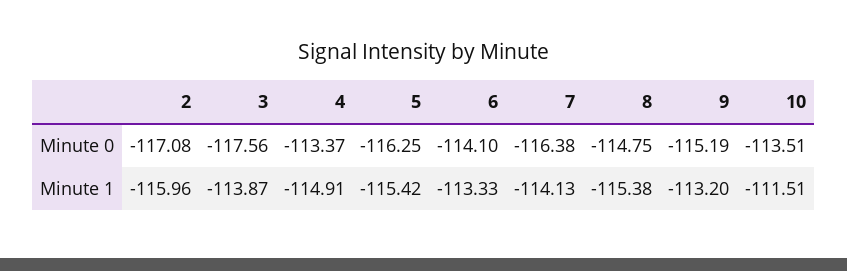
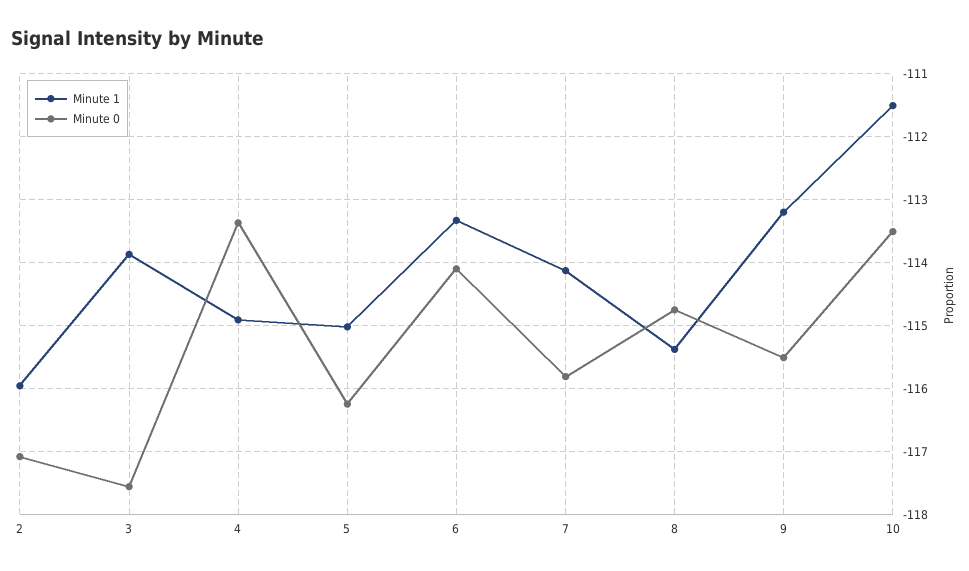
  {
    "Minute 0": {
      "2": -117.08,
      "3": -117.56,
      "4": -113.37,
      "5": -116.25,
      "6": -114.1,
-     "7": -116.38,
+     "7": -115.8,
      "8": -114.75,
-     "9": -115.19,
+     "9": -115.5,
      "10": -113.51
    },
    "Minute 1": {
      "2": -115.96,
      "3": -113.87,
      "4": -114.91,
-     "5": -115.42,
+     "5": -115,
      "6": -113.33,
      "7": -114.13,
      "8": -115.38,
      "9": -113.2,
      "10": -111.51
    }
  }

